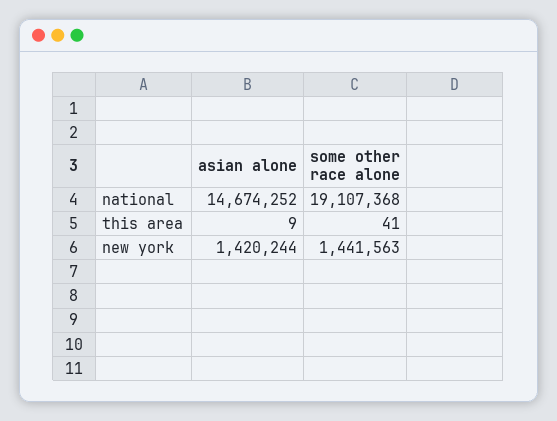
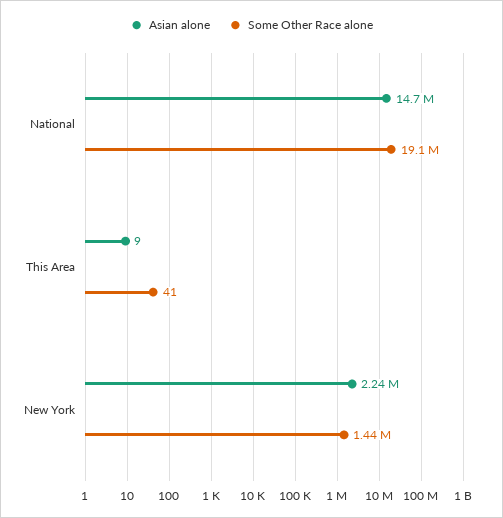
  {
    "asian alone": {
      "national": 14674252,
      "this area": 9,
-     "new york": 1420244
+     "new york": 2240000
    },
    "some other race alone": {
      "national": 19107368,
      "this area": 41,
      "new york": 1441563
    }
  }

